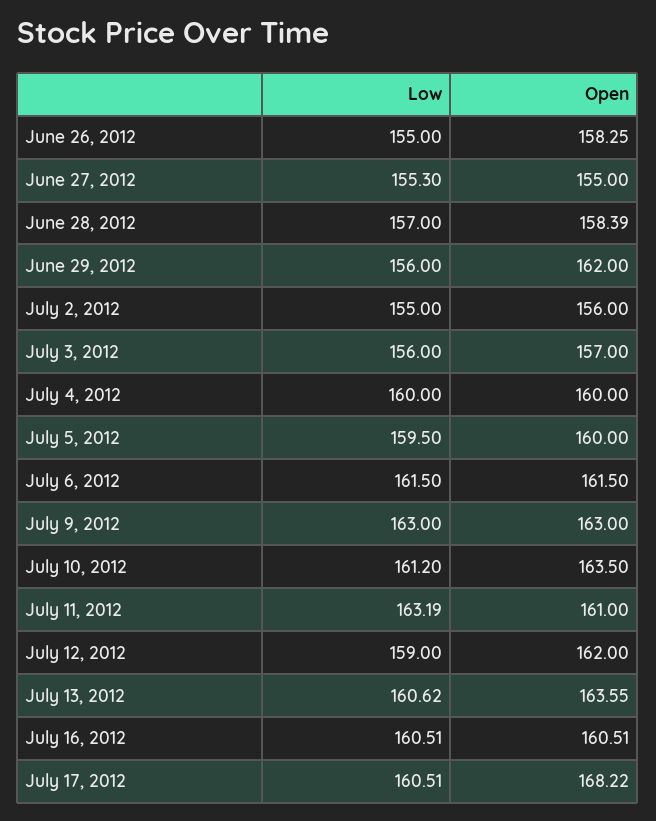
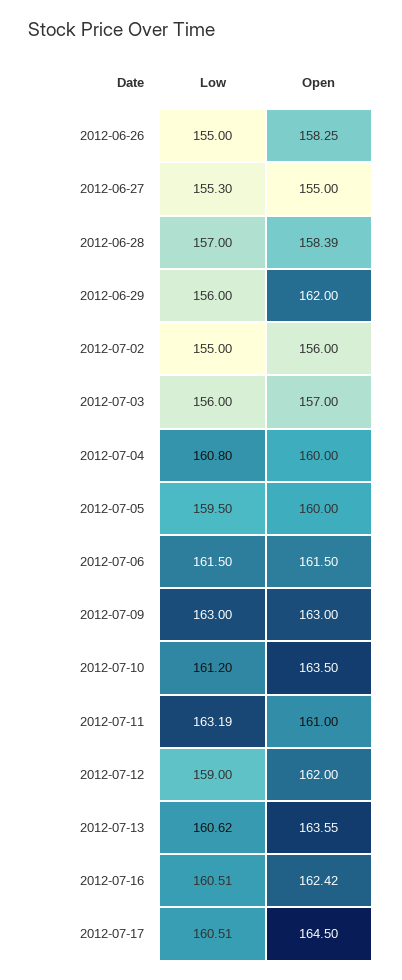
  {
    "Low": {
      "June 26, 2012": 155,
      "June 27, 2012": 155.3,
      "June 28, 2012": 157,
      "June 29, 2012": 156,
      "July 2, 2012": 155,
      "July 3, 2012": 156,
-     "July 4, 2012": 160,
+     "July 4, 2012": 160.8,
      "July 5, 2012": 159.5,
      "July 6, 2012": 161.5,
      "July 9, 2012": 163,
      "July 10, 2012": 161.2,
      "July 11, 2012": 163.19,
      "July 12, 2012": 159,
      "July 13, 2012": 160.62,
      "July 16, 2012": 160.51,
      "July 17, 2012": 160.51
    },
    "Open": {
      "June 26, 2012": 158.25,
      "June 27, 2012": 155,
      "June 28, 2012": 158.39,
      "June 29, 2012": 162,
      "July 2, 2012": 156,
      "July 3, 2012": 157,
      "July 4, 2012": 160,
      "July 5, 2012": 160,
      "July 6, 2012": 161.5,
      "July 9, 2012": 163,
      "July 10, 2012": 163.5,
      "July 11, 2012": 161,
      "July 12, 2012": 162,
      "July 13, 2012": 163.55,
-     "July 16, 2012": 160.51,
+     "July 16, 2012": 162.42,
-     "July 17, 2012": 168.22
+     "July 17, 2012": 164.5
    }
  }

